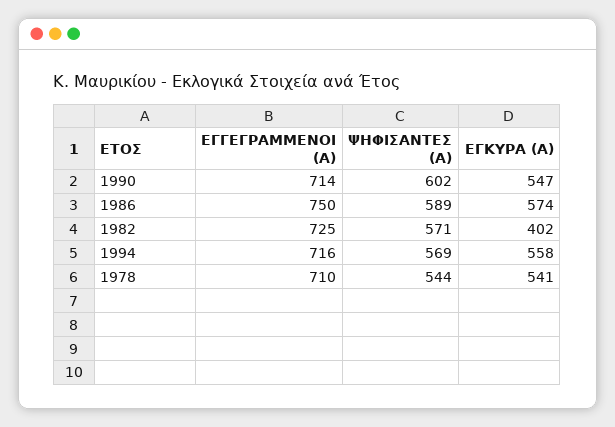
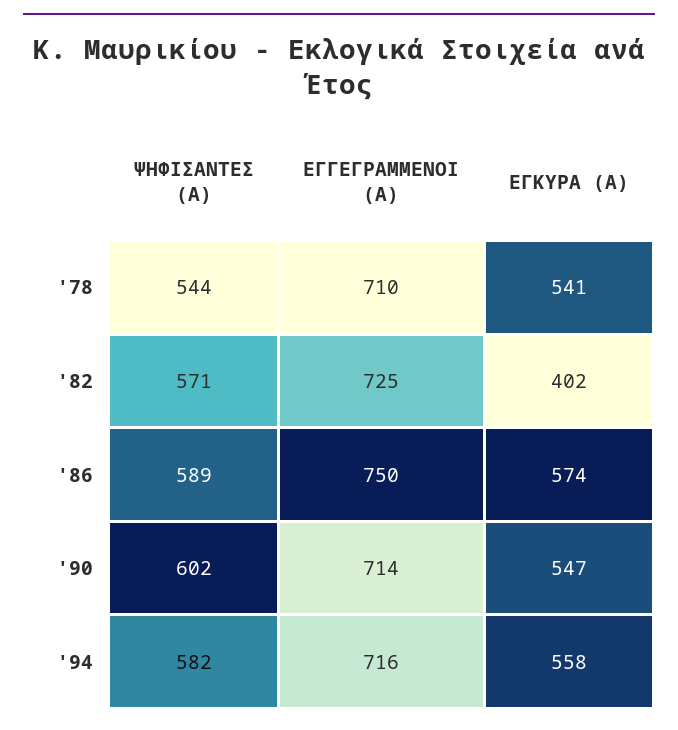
  {
    "ΕΓΓΕΓΡΑΜΜΕΝΟΙ (Α)": {
      "1990": 714,
      "1986": 750,
      "1982": 725,
      "1994": 716,
      "1978": 710
    },
    "ΨΗΦΙΣΑΝΤΕΣ (Α)": {
      "1990": 602,
      "1986": 589,
      "1982": 571,
-     "1994": 569,
+     "1994": 582,
      "1978": 544
    },
    "ΕΓΚΥΡΑ (Α)": {
      "1990": 547,
      "1986": 574,
      "1982": 402,
      "1994": 558,
      "1978": 541
    }
  }

